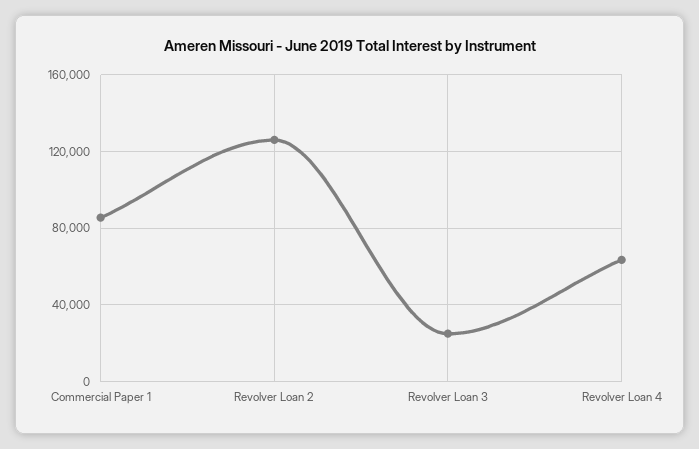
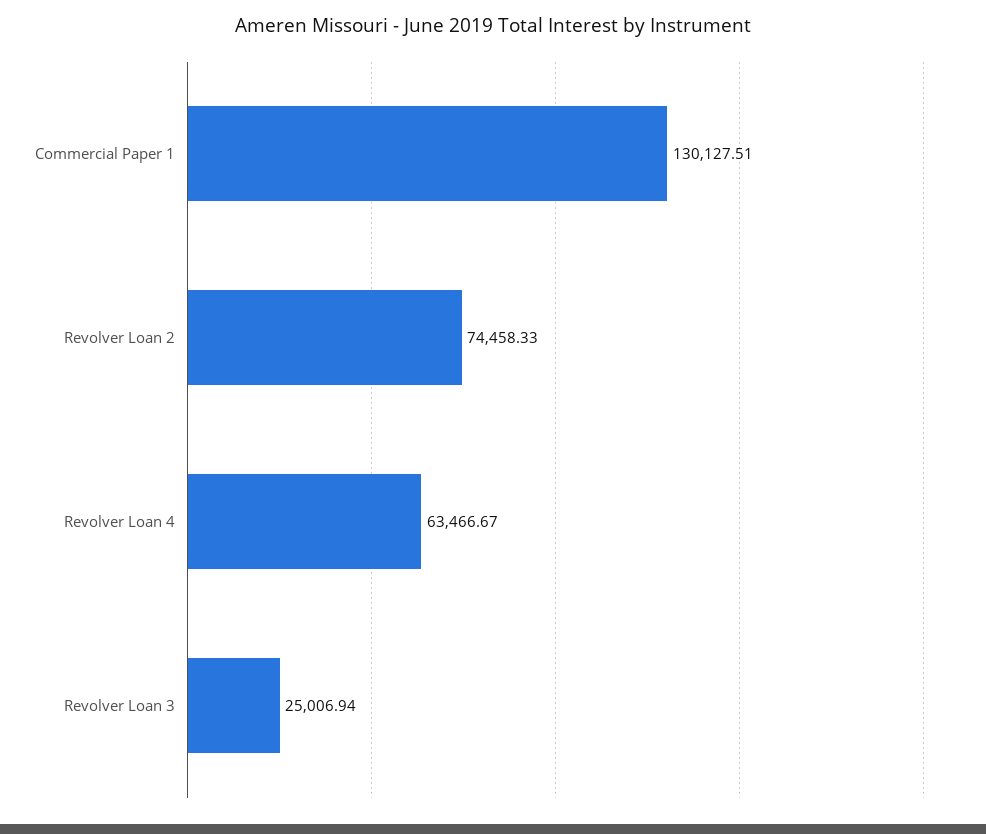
  {
-   "Commercial Paper 1": 85000,
+   "Commercial Paper 1": 130127.51,
-   "Revolver Loan 2": 125000,
+   "Revolver Loan 2": 74458.33,
    "Revolver Loan 3": 25006.94,
    "Revolver Loan 4": 63466.67
  }

